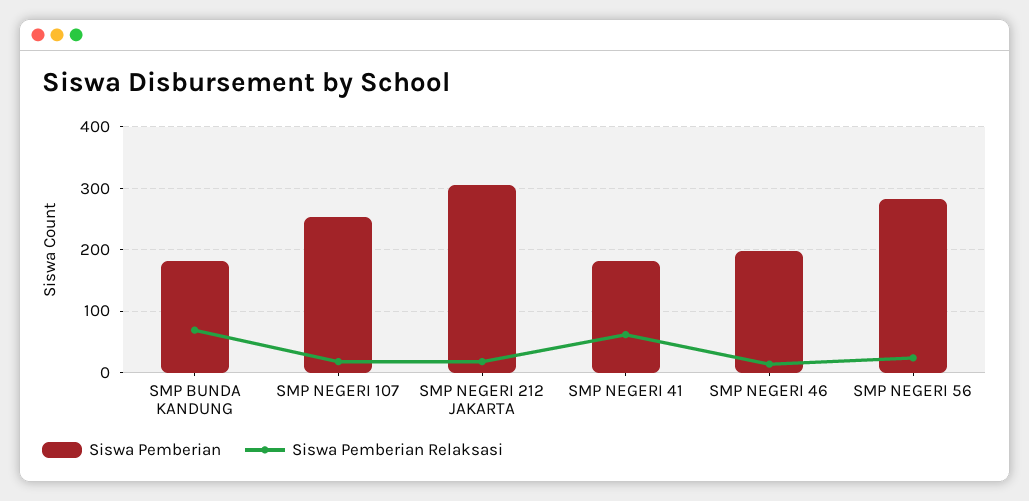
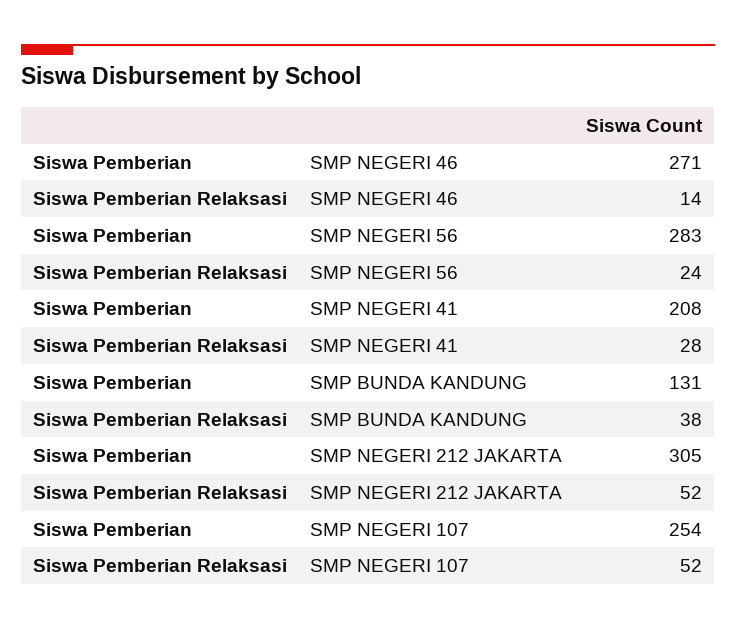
  {
    "Siswa Pemberian": {
-     "SMP BUNDA KANDUNG": 180,
+     "SMP BUNDA KANDUNG": 131,
      "SMP NEGERI 107": 254,
      "SMP NEGERI 212 JAKARTA": 305,
-     "SMP NEGERI 41": 180,
+     "SMP NEGERI 41": 208,
-     "SMP NEGERI 46": 200,
+     "SMP NEGERI 46": 271,
      "SMP NEGERI 56": 283
    },
    "Siswa Pemberian Relaksasi": {
-     "SMP BUNDA KANDUNG": 70,
+     "SMP BUNDA KANDUNG": 38,
-     "SMP NEGERI 107": 20,
+     "SMP NEGERI 107": 52,
-     "SMP NEGERI 212 JAKARTA": 20,
+     "SMP NEGERI 212 JAKARTA": 52,
-     "SMP NEGERI 41": 60,
+     "SMP NEGERI 41": 28,
      "SMP NEGERI 46": 14,
      "SMP NEGERI 56": 24
    }
  }

